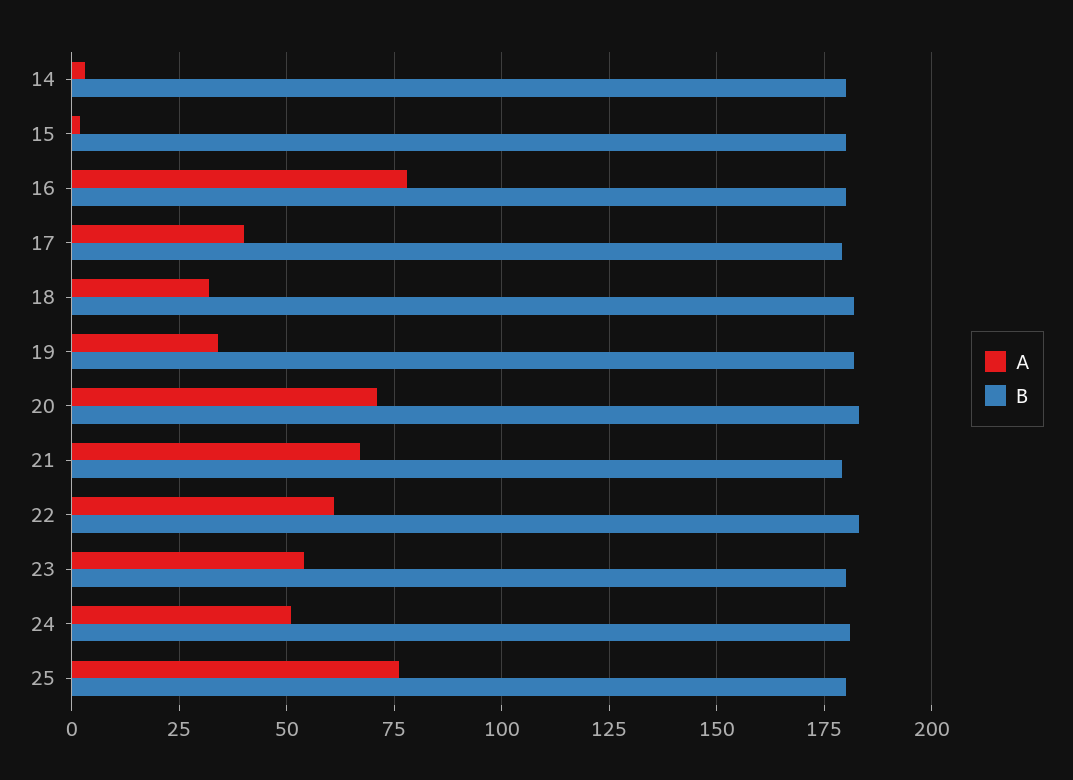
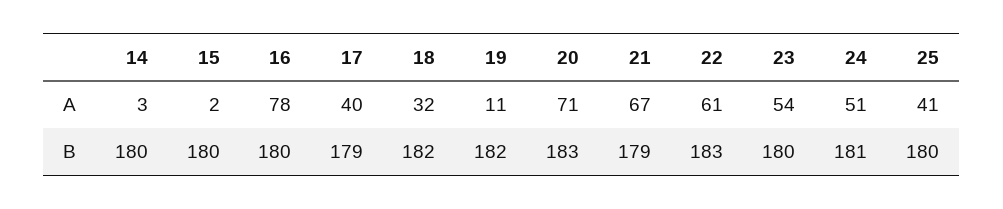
  {
    "A": {
      "14": 3,
      "15": 2,
      "16": 78,
      "17": 40,
      "18": 32,
-     "19": 35,
+     "19": 11,
      "20": 71,
      "21": 67,
      "22": 61,
      "23": 54,
      "24": 51,
-     "25": 75
+     "25": 41
    },
    "B": {
      "14": 180,
      "15": 180,
      "16": 180,
      "17": 179,
      "18": 182,
      "19": 182,
      "20": 183,
      "21": 179,
      "22": 183,
      "23": 180,
      "24": 181,
      "25": 180
    }
  }

